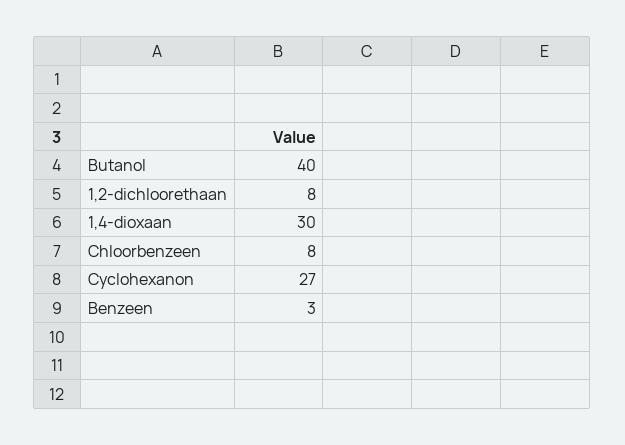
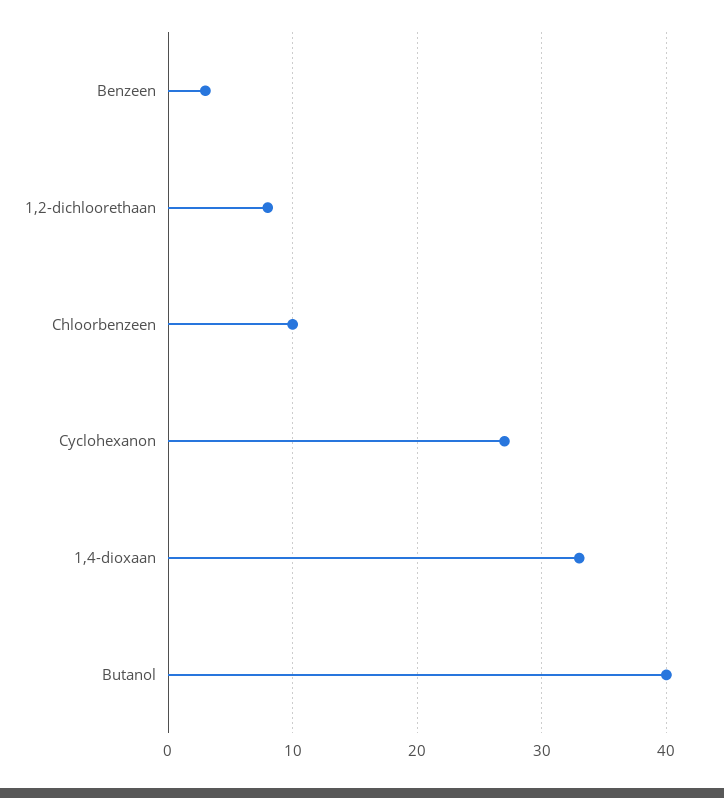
  {
    "Butanol": 40,
    "1,2-dichloorethaan": 8,
-   "1,4-dioxaan": 30,
+   "1,4-dioxaan": 33,
-   "Chloorbenzeen": 8,
+   "Chloorbenzeen": 10,
    "Cyclohexanon": 27,
    "Benzeen": 3
  }

